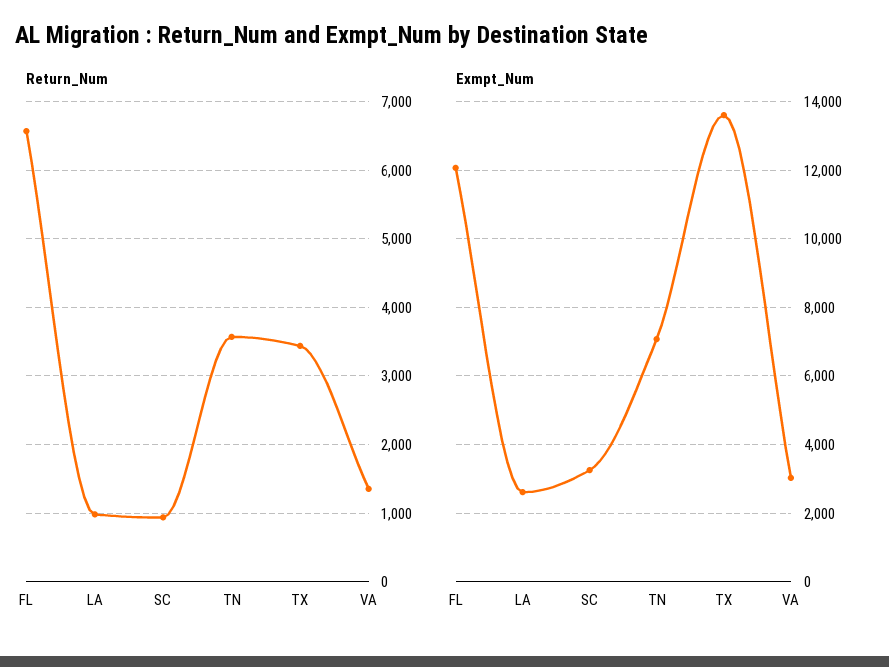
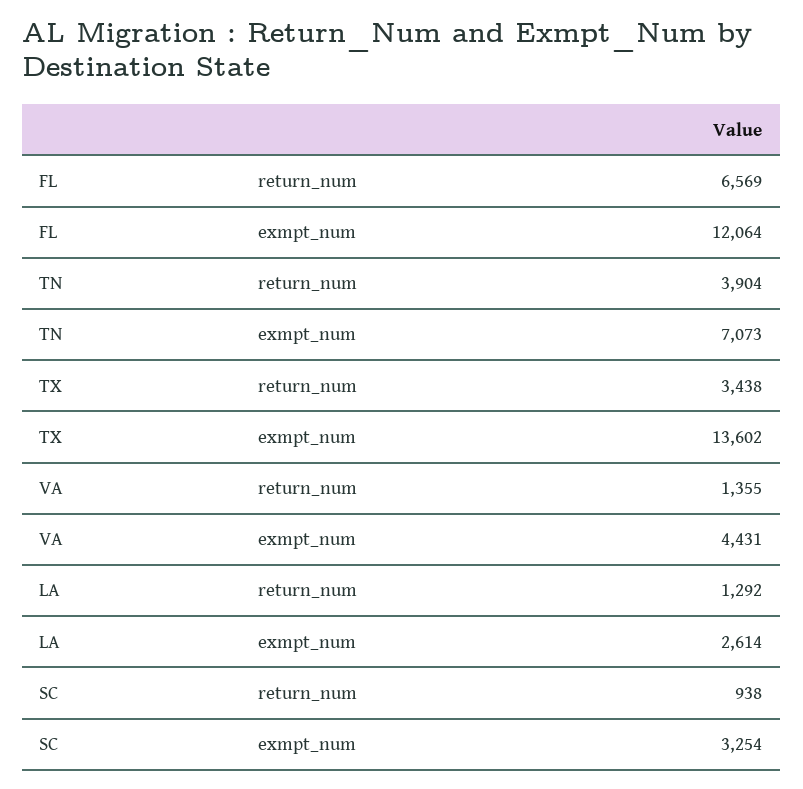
  {
    "Return_Num": {
      "FL": 6569,
-     "LA": 1000,
+     "LA": 1292,
      "SC": 938,
-     "TN": 3600,
+     "TN": 3904,
      "TX": 3438,
      "VA": 1355
    },
    "Exmpt_Num": {
      "FL": 12064,
      "LA": 2614,
      "SC": 3254,
      "TN": 7073,
      "TX": 13602,
-     "VA": 3000
+     "VA": 4431
    }
  }

